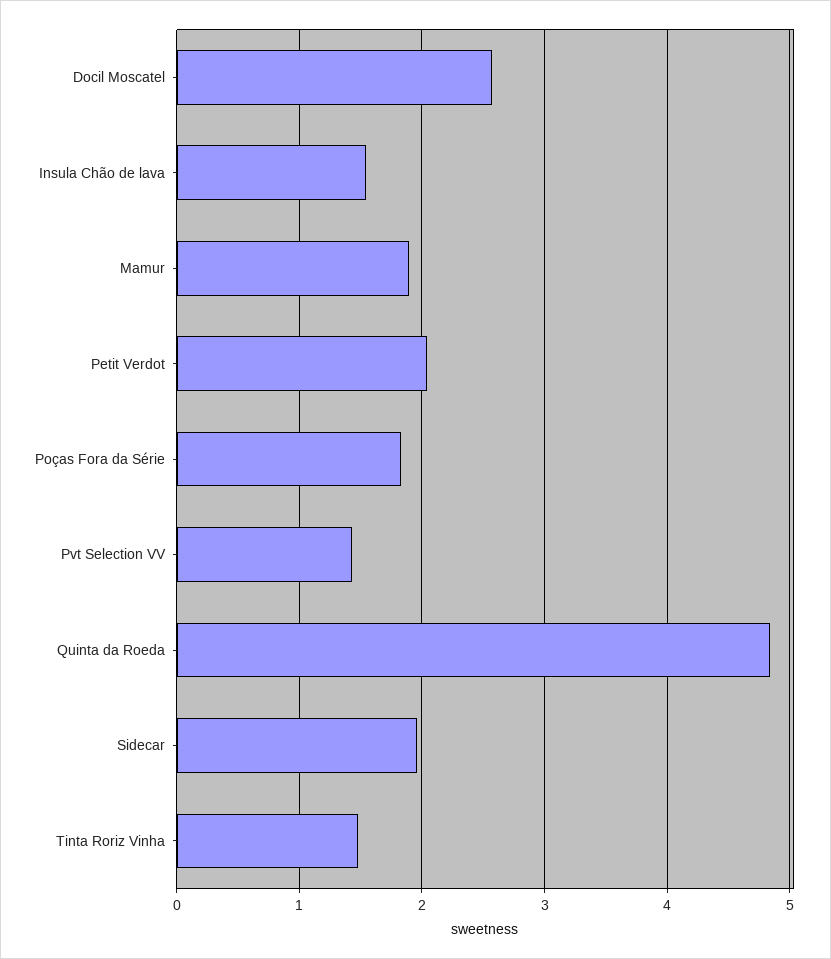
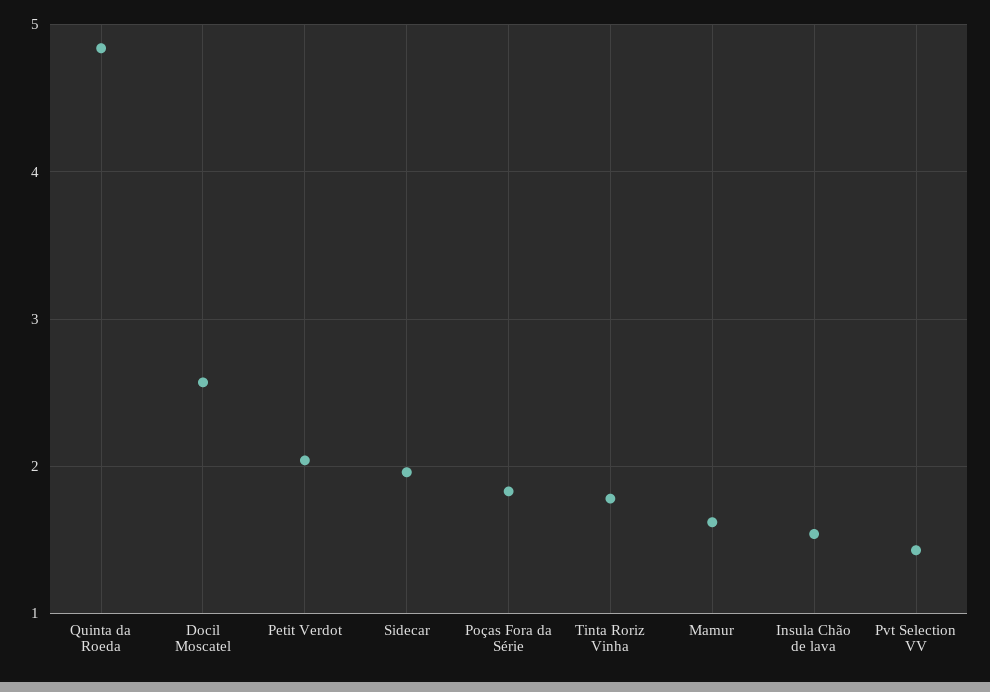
  {
    "Docil Moscatel": 2.6,
    "Insula Chão de lava": 1.5,
-   "Mamur": 1.9,
+   "Mamur": 1.6,
    "Petit Verdot": 2,
    "Poças Fora da Série": 1.8,
    "Pvt Selection VV": 1.4,
    "Quinta da Roeda": 4.8,
    "Sidecar": 2,
-   "Tinta Roriz Vinha": 1.5
+   "Tinta Roriz Vinha": 1.8
  }

